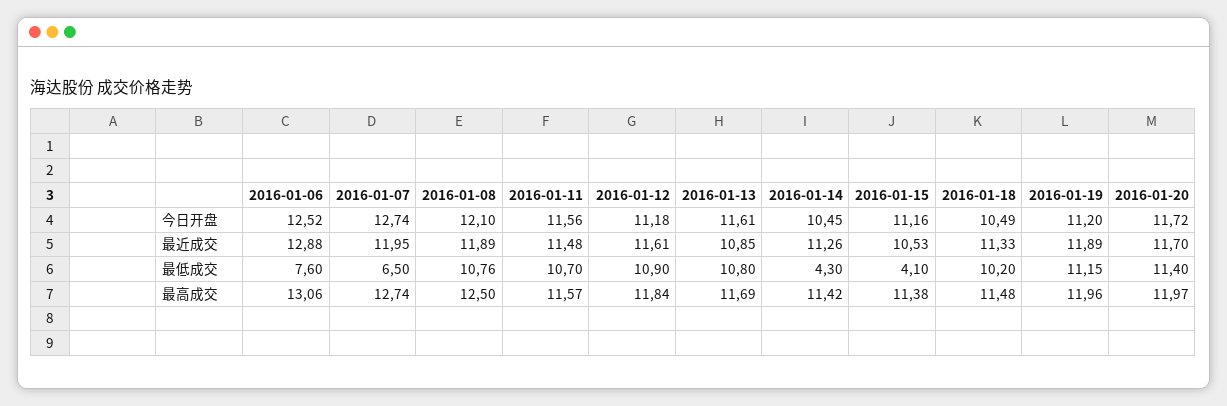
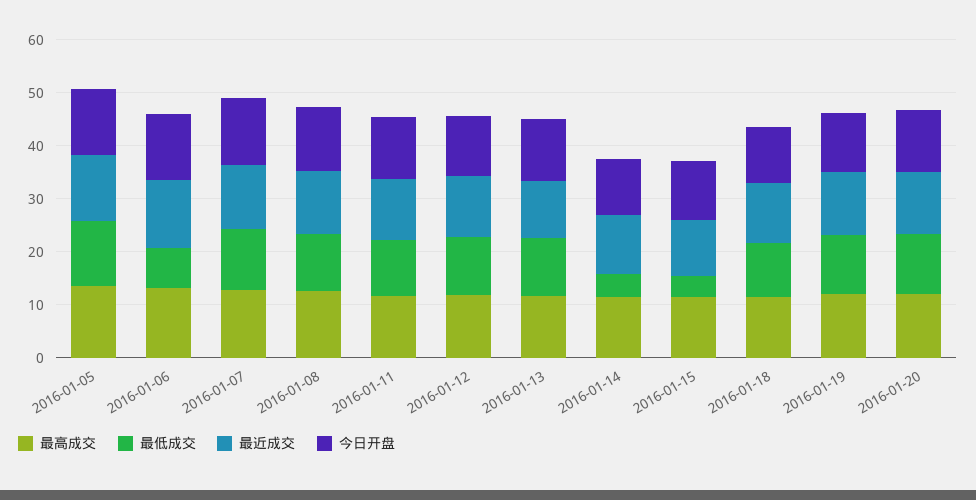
  {
    "今日开盘": {
      "2016-01-06": 12.52,
      "2016-01-07": 12.74,
      "2016-01-08": 12.1,
      "2016-01-11": 11.56,
      "2016-01-12": 11.18,
      "2016-01-13": 11.61,
      "2016-01-14": 10.45,
      "2016-01-15": 11.16,
      "2016-01-18": 10.49,
      "2016-01-19": 11.2,
-     "2016-01-20": 11.72
+     "2016-01-20": 11.72,
+     "2016-01-05": 12
    },
    "最近成交": {
      "2016-01-06": 12.88,
      "2016-01-07": 11.95,
      "2016-01-08": 11.89,
      "2016-01-11": 11.48,
      "2016-01-12": 11.61,
      "2016-01-13": 10.85,
      "2016-01-14": 11.26,
      "2016-01-15": 10.53,
      "2016-01-18": 11.33,
      "2016-01-19": 11.89,
-     "2016-01-20": 11.7
+     "2016-01-20": 11.7,
+     "2016-01-05": 12
    },
    "最低成交": {
      "2016-01-06": 7.6,
-     "2016-01-07": 6.5,
+     "2016-01-07": 12,
      "2016-01-08": 10.76,
      "2016-01-11": 10.7,
      "2016-01-12": 10.9,
      "2016-01-13": 10.8,
      "2016-01-14": 4.3,
      "2016-01-15": 4.1,
      "2016-01-18": 10.2,
      "2016-01-19": 11.15,
-     "2016-01-20": 11.4
+     "2016-01-20": 11.4,
+     "2016-01-05": 12
    },
    "最高成交": {
      "2016-01-06": 13.06,
      "2016-01-07": 12.74,
      "2016-01-08": 12.5,
      "2016-01-11": 11.57,
      "2016-01-12": 11.84,
      "2016-01-13": 11.69,
      "2016-01-14": 11.42,
      "2016-01-15": 11.38,
      "2016-01-18": 11.48,
      "2016-01-19": 11.96,
-     "2016-01-20": 11.97
+     "2016-01-20": 11.97,
+     "2016-01-05": 14
    }
  }

